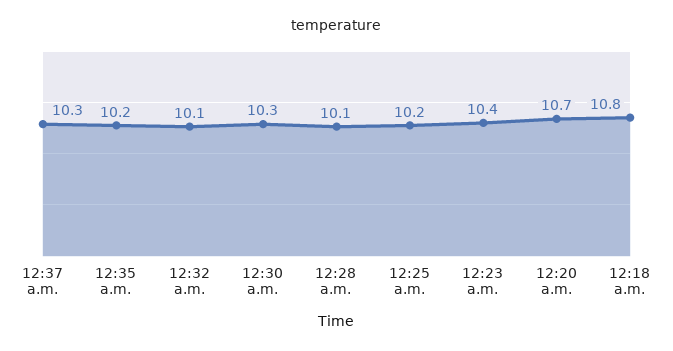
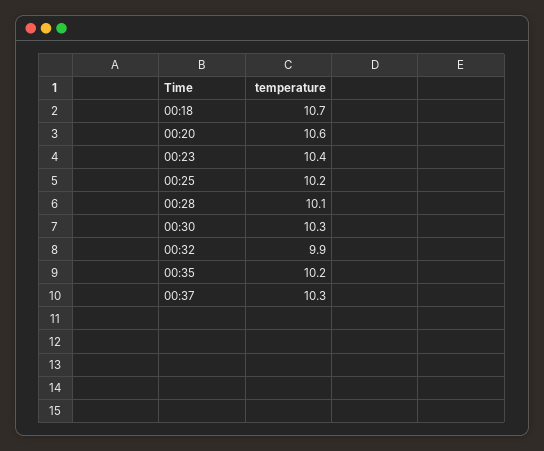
  {
    "12:37 a.m.": 10.3,
    "12:35 a.m.": 10.2,
-   "12:32 a.m.": 10.1,
+   "12:32 a.m.": 9.9,
    "12:30 a.m.": 10.3,
    "12:28 a.m.": 10.1,
    "12:25 a.m.": 10.2,
    "12:23 a.m.": 10.4,
-   "12:20 a.m.": 10.7,
+   "12:20 a.m.": 10.6,
-   "12:18 a.m.": 10.8
+   "12:18 a.m.": 10.7
  }

